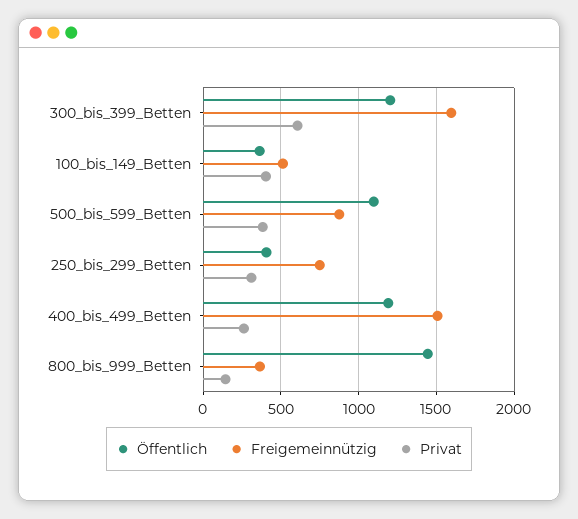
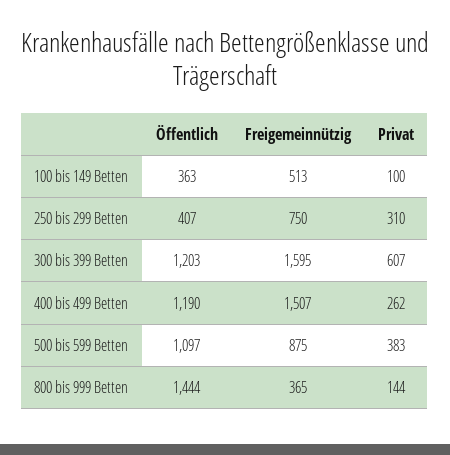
  {
    "Öffentlich": {
      "300_bis_399_Betten": 1203,
      "100_bis_149_Betten": 363,
      "500_bis_599_Betten": 1097,
      "250_bis_299_Betten": 407,
      "400_bis_499_Betten": 1190,
      "800_bis_999_Betten": 1444
    },
    "Freigemeinnützig": {
      "300_bis_399_Betten": 1595,
      "100_bis_149_Betten": 513,
      "500_bis_599_Betten": 875,
      "250_bis_299_Betten": 750,
      "400_bis_499_Betten": 1507,
      "800_bis_999_Betten": 365
    },
    "Privat": {
      "300_bis_399_Betten": 607,
-     "100_bis_149_Betten": 400,
+     "100_bis_149_Betten": 100,
      "500_bis_599_Betten": 383,
      "250_bis_299_Betten": 310,
      "400_bis_499_Betten": 262,
      "800_bis_999_Betten": 144
    }
  }

